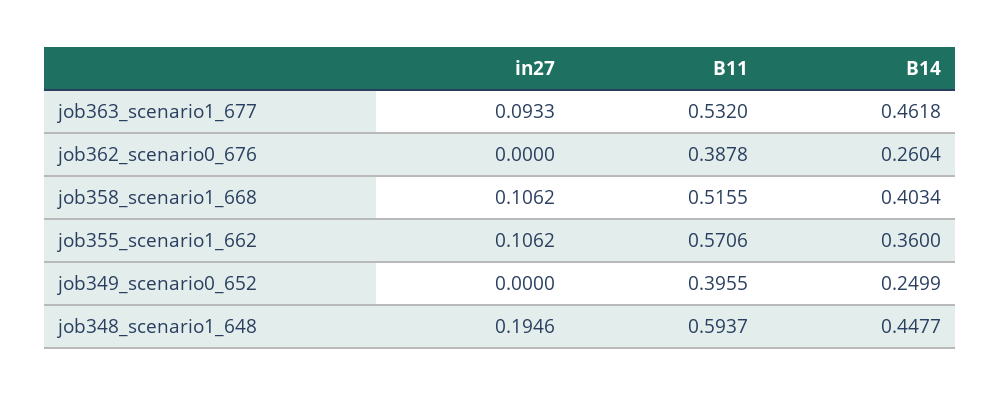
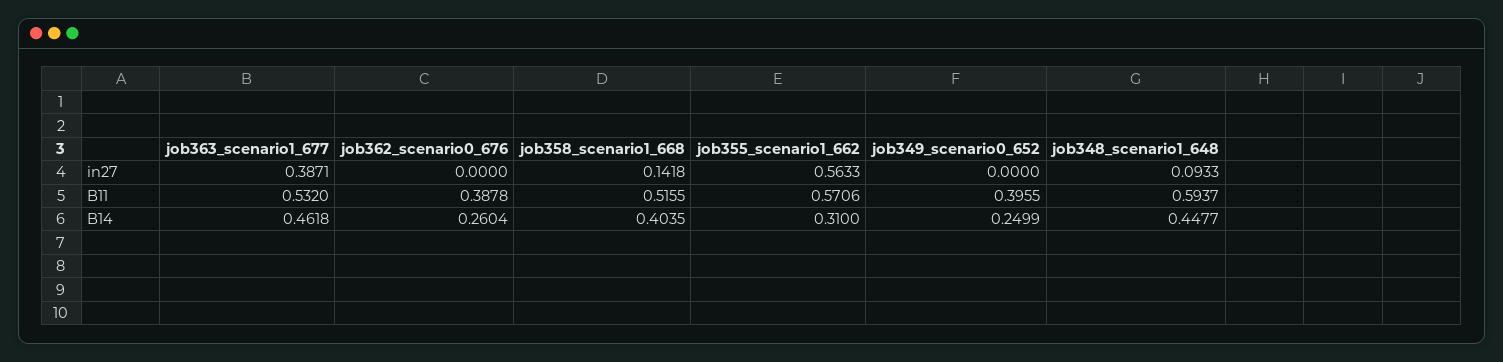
  {
    "in27": {
-     "job363_scenario1_677": 0.0933,
+     "job363_scenario1_677": 0.3871,
      "job362_scenario0_676": 0,
-     "job358_scenario1_668": 0.1062,
+     "job358_scenario1_668": 0.1418,
-     "job355_scenario1_662": 0.1062,
+     "job355_scenario1_662": 0.5633,
      "job349_scenario0_652": 0,
-     "job348_scenario1_648": 0.1946
+     "job348_scenario1_648": 0.0933
    },
    "B11": {
      "job363_scenario1_677": 0.532,
      "job362_scenario0_676": 0.3878,
      "job358_scenario1_668": 0.5155,
      "job355_scenario1_662": 0.5706,
      "job349_scenario0_652": 0.3955,
      "job348_scenario1_648": 0.5937
    },
    "B14": {
      "job363_scenario1_677": 0.4618,
      "job362_scenario0_676": 0.2604,
-     "job358_scenario1_668": 0.4034,
+     "job358_scenario1_668": 0.4035,
-     "job355_scenario1_662": 0.36,
+     "job355_scenario1_662": 0.31,
      "job349_scenario0_652": 0.2499,
      "job348_scenario1_648": 0.4477
    }
  }

